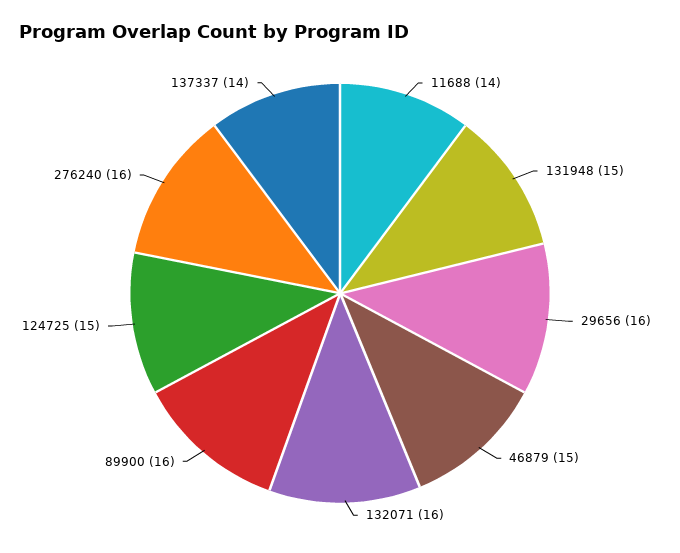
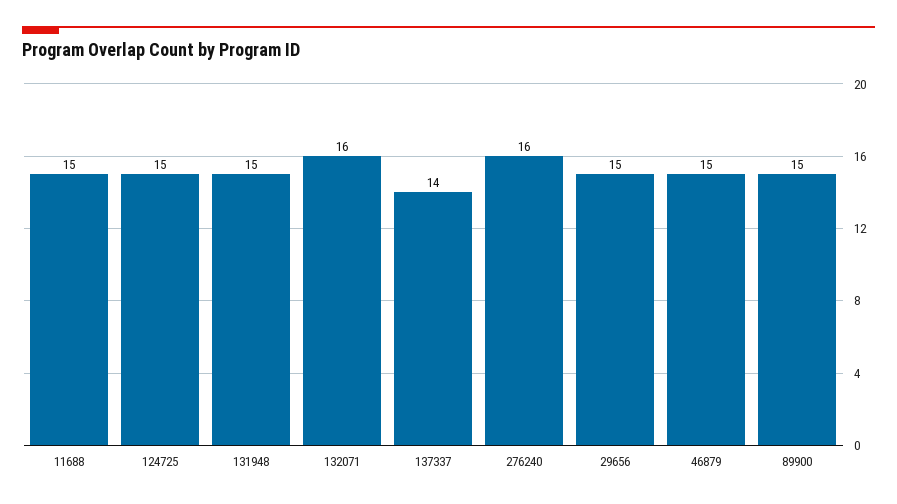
  {
-   "11688": 14,
+   "11688": 15,
    "131948": 15,
-   "29656": 16,
+   "29656": 15,
    "46879": 15,
    "132071": 16,
-   "89900": 16,
+   "89900": 15,
    "124725": 15,
    "276240": 16,
    "137337": 14
  }

